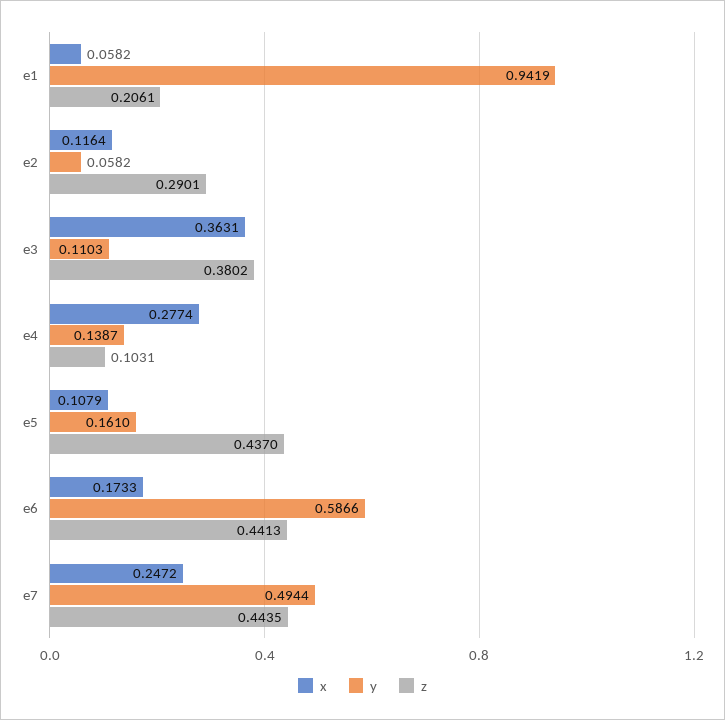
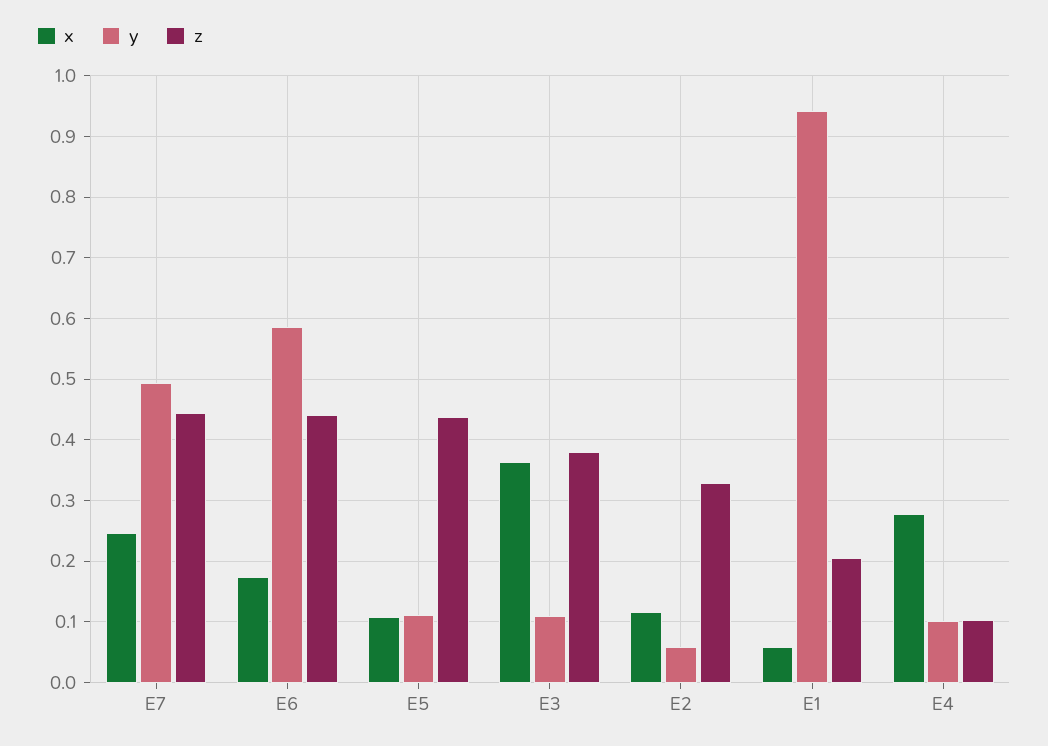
  {
    "x": {
      "e1": 0.0582,
      "e2": 0.1164,
      "e3": 0.3631,
      "e4": 0.2774,
      "e5": 0.1079,
      "e6": 0.1733,
      "e7": 0.2472
    },
    "y": {
      "e1": 0.9419,
      "e2": 0.0582,
      "e3": 0.1103,
-     "e4": 0.1387,
+     "e4": 0.1,
-     "e5": 0.161,
+     "e5": 0.11,
      "e6": 0.5866,
      "e7": 0.4944
    },
    "z": {
      "e1": 0.2061,
-     "e2": 0.2901,
+     "e2": 0.33,
      "e3": 0.3802,
      "e4": 0.1031,
      "e5": 0.437,
      "e6": 0.4413,
      "e7": 0.4435
    }
  }

